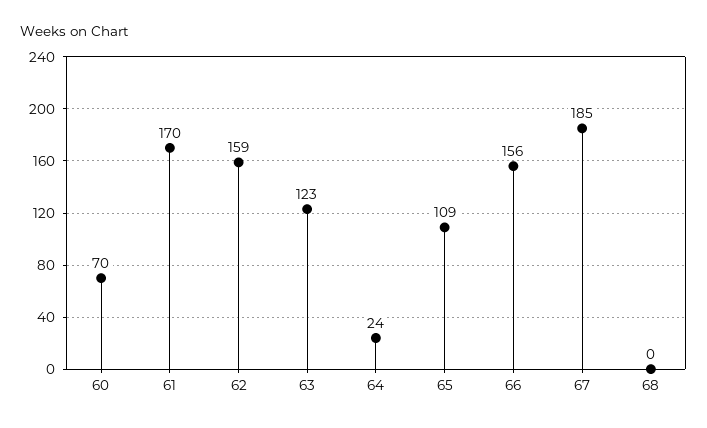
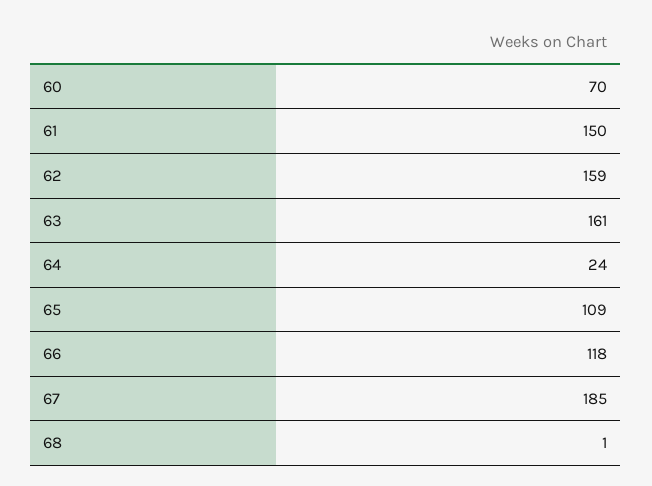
  {
    "60": 70,
-   "61": 170,
+   "61": 150,
    "62": 159,
-   "63": 123,
+   "63": 161,
    "64": 24,
    "65": 109,
-   "66": 156,
+   "66": 118,
    "67": 185,
-   "68": 0
+   "68": 1
  }

